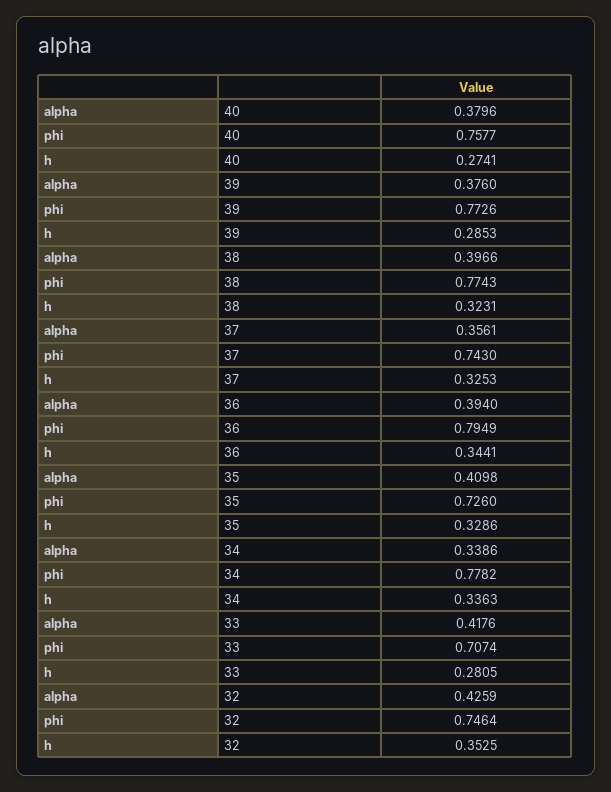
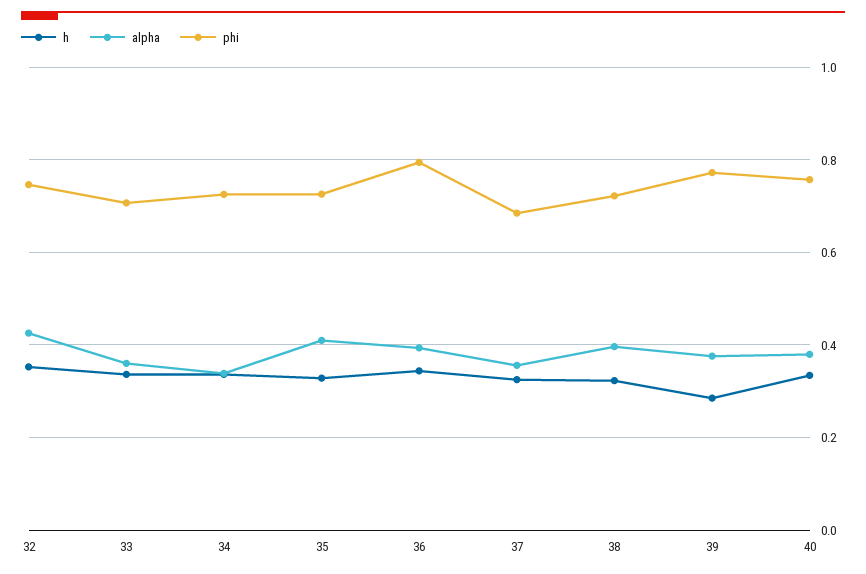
  {
    "alpha": {
      "40": 0.3796,
      "39": 0.376,
      "38": 0.3966,
      "37": 0.3561,
      "36": 0.394,
      "35": 0.4098,
      "34": 0.3386,
-     "33": 0.4176,
+     "33": 0.36,
      "32": 0.4259
    },
    "phi": {
      "40": 0.7577,
      "39": 0.7726,
-     "38": 0.7743,
+     "38": 0.72,
-     "37": 0.743,
+     "37": 0.68,
      "36": 0.7949,
      "35": 0.726,
-     "34": 0.7782,
+     "34": 0.72,
      "33": 0.7074,
      "32": 0.7464
    },
    "h": {
-     "40": 0.2741,
+     "40": 0.34,
      "39": 0.2853,
      "38": 0.3231,
      "37": 0.3253,
      "36": 0.3441,
      "35": 0.3286,
      "34": 0.3363,
-     "33": 0.2805,
+     "33": 0.34,
      "32": 0.3525
    }
  }

